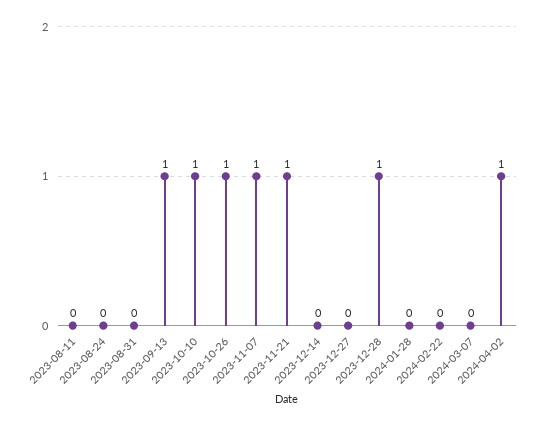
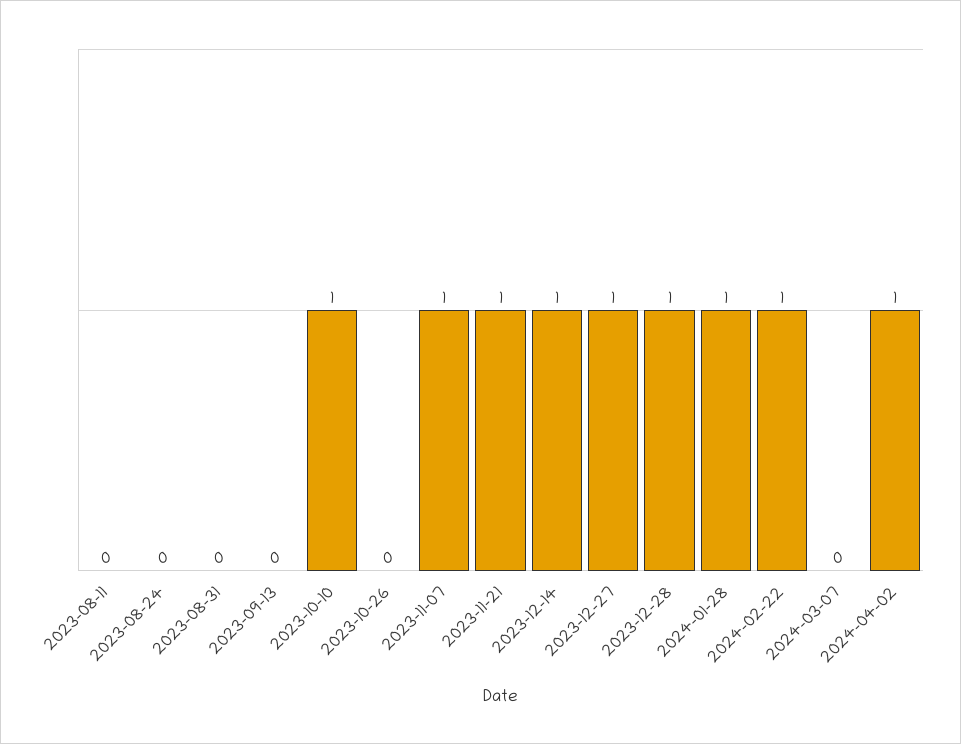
  {
    "2023-08-11": 0,
    "2023-08-24": 0,
    "2023-08-31": 0,
-   "2023-09-13": 1,
+   "2023-09-13": 0,
    "2023-10-10": 1,
-   "2023-10-26": 1,
+   "2023-10-26": 0,
    "2023-11-07": 1,
    "2023-11-21": 1,
-   "2023-12-14": 0,
+   "2023-12-14": 1,
-   "2023-12-27": 0,
+   "2023-12-27": 1,
    "2023-12-28": 1,
-   "2024-01-28": 0,
+   "2024-01-28": 1,
-   "2024-02-22": 0,
+   "2024-02-22": 1,
    "2024-03-07": 0,
    "2024-04-02": 1
  }

